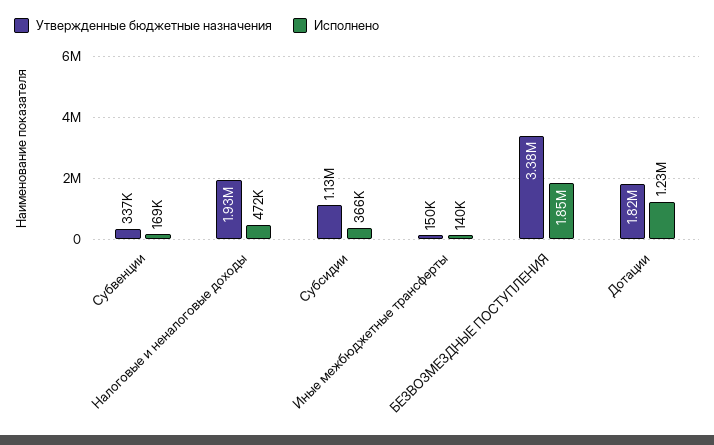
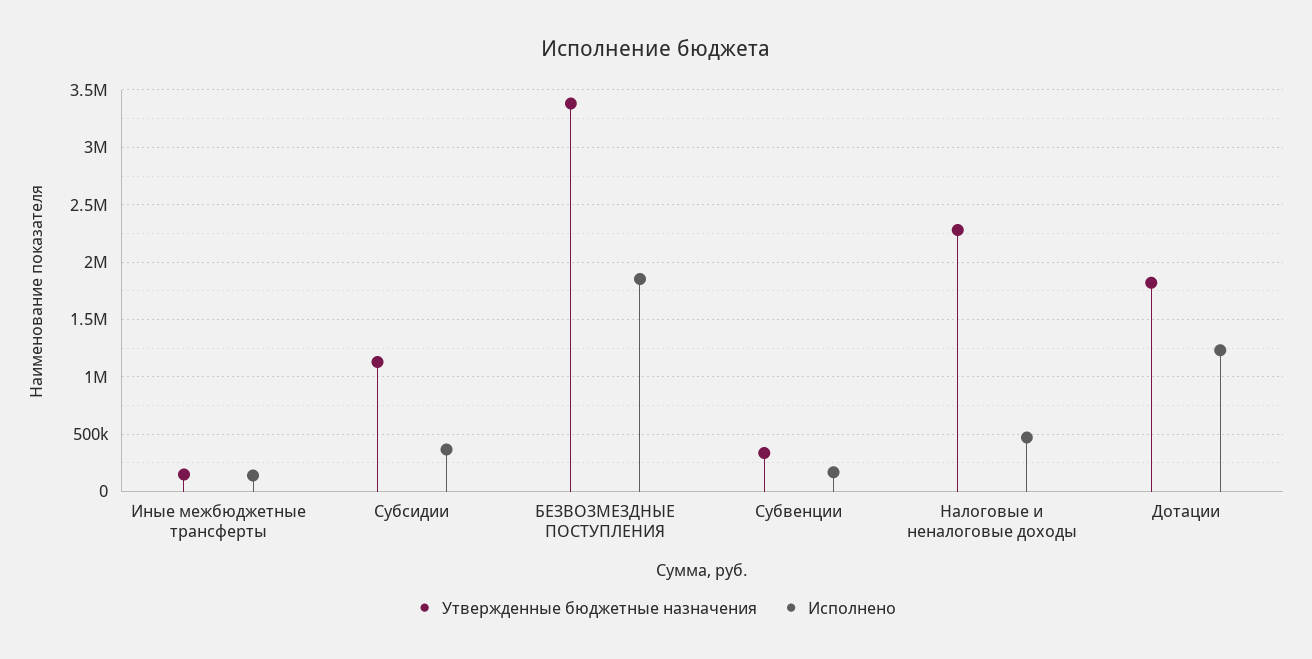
  {
    "Утвержденные бюджетные назначения": {
      "Субвенции": 337000,
-     "Налоговые и неналоговые доходы": 1930000,
+     "Налоговые и неналоговые доходы": 2300000,
      "Субсидии": 1130000,
      "Иные межбюджетные трансферты": 150000,
      "БЕЗВОЗМЕЗДНЫЕ ПОСТУПЛЕНИЯ": 3380000,
      "Дотации": 1820000
    },
    "Исполнено": {
      "Субвенции": 169000,
      "Налоговые и неналоговые доходы": 472000,
      "Субсидии": 366000,
      "Иные межбюджетные трансферты": 140000,
      "БЕЗВОЗМЕЗДНЫЕ ПОСТУПЛЕНИЯ": 1850000,
      "Дотации": 1230000
    }
  }

